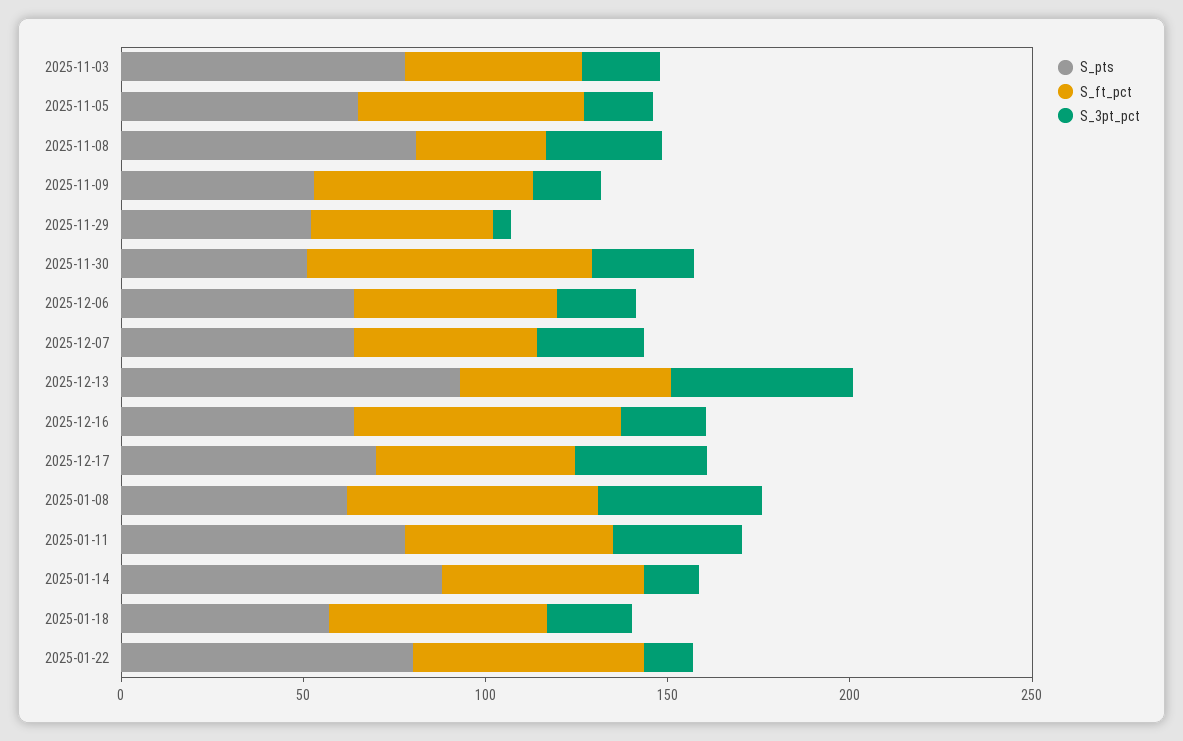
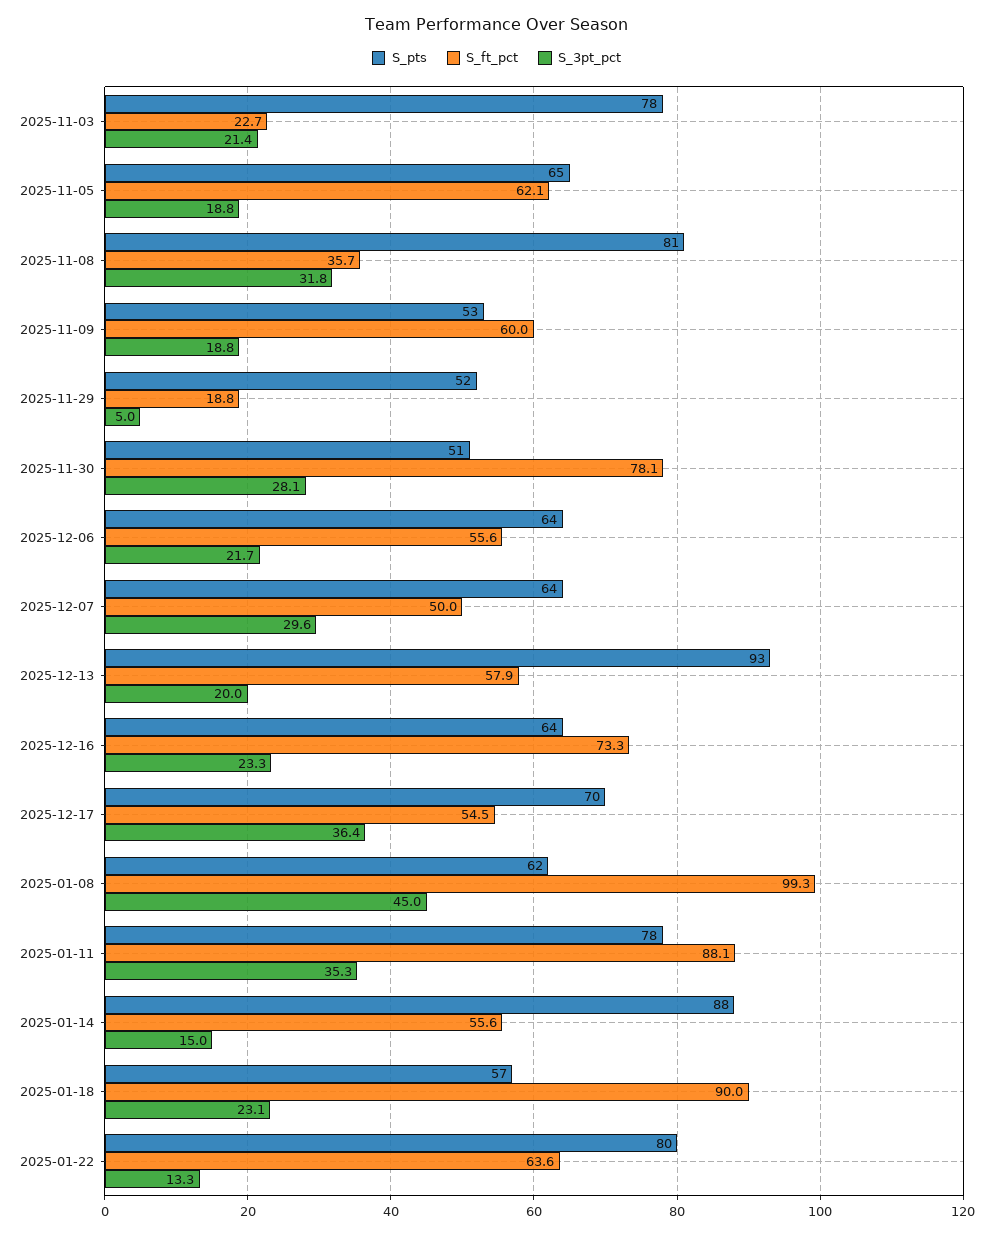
  {
    "S_pts": {
      "2025-11-03": 78,
      "2025-11-05": 65,
      "2025-11-08": 81,
      "2025-11-09": 53,
      "2025-11-29": 52,
      "2025-11-30": 51,
      "2025-12-06": 64,
      "2025-12-07": 64,
      "2025-12-13": 93,
      "2025-12-16": 64,
      "2025-12-17": 70,
      "2025-01-08": 62,
      "2025-01-11": 78,
      "2025-01-14": 88,
      "2025-01-18": 57,
      "2025-01-22": 80
    },
    "S_ft_pct": {
-     "2025-11-03": 50,
+     "2025-11-03": 22.7,
      "2025-11-05": 62.1,
      "2025-11-08": 35.7,
      "2025-11-09": 60,
-     "2025-11-29": 50,
+     "2025-11-29": 18.8,
      "2025-11-30": 78.1,
      "2025-12-06": 55.6,
      "2025-12-07": 50,
      "2025-12-13": 57.9,
      "2025-12-16": 73.3,
      "2025-12-17": 54.5,
-     "2025-01-08": 70,
+     "2025-01-08": 99.3,
-     "2025-01-11": 60,
+     "2025-01-11": 88.1,
      "2025-01-14": 55.6,
-     "2025-01-18": 60,
+     "2025-01-18": 90,
      "2025-01-22": 63.6
    },
    "S_3pt_pct": {
      "2025-11-03": 21.4,
      "2025-11-05": 18.8,
      "2025-11-08": 31.8,
      "2025-11-09": 18.8,
      "2025-11-29": 5,
      "2025-11-30": 28.1,
      "2025-12-06": 21.7,
      "2025-12-07": 29.6,
-     "2025-12-13": 50,
+     "2025-12-13": 20,
      "2025-12-16": 23.3,
      "2025-12-17": 36.4,
      "2025-01-08": 45,
      "2025-01-11": 35.3,
      "2025-01-14": 15,
      "2025-01-18": 23.1,
      "2025-01-22": 13.3
    }
  }

